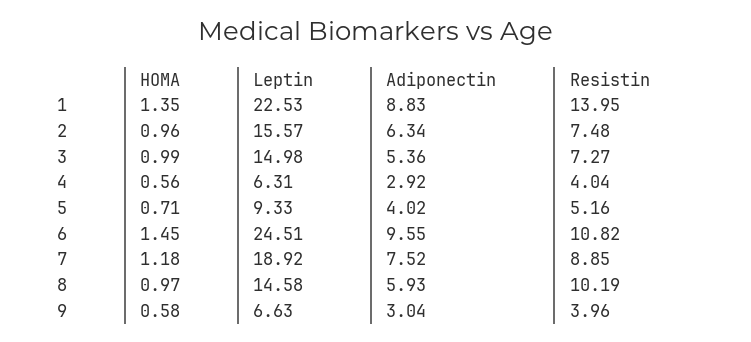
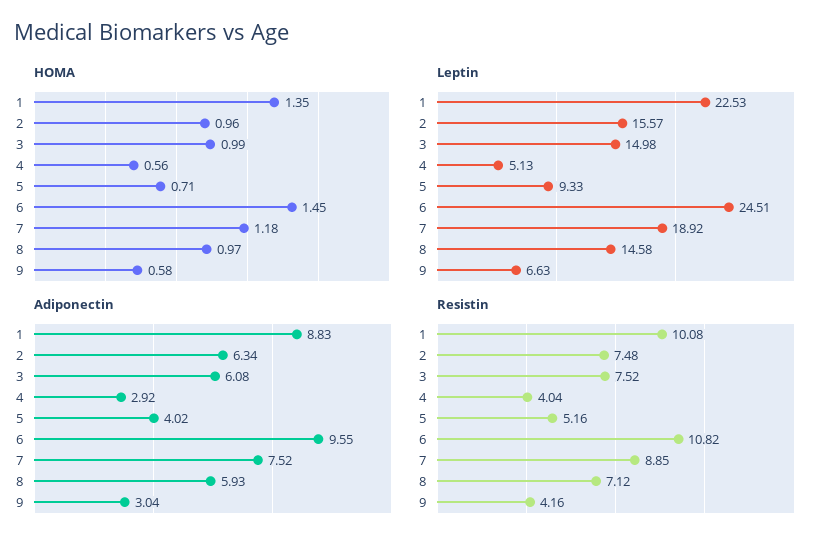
  {
    "HOMA": {
      "1": 1.35,
      "2": 0.96,
      "3": 0.99,
      "4": 0.56,
      "5": 0.71,
      "6": 1.45,
      "7": 1.18,
      "8": 0.97,
      "9": 0.58
    },
    "Leptin": {
      "1": 22.53,
      "2": 15.57,
      "3": 14.98,
-     "4": 6.31,
+     "4": 5.13,
      "5": 9.33,
      "6": 24.51,
      "7": 18.92,
      "8": 14.58,
      "9": 6.63
    },
    "Adiponectin": {
      "1": 8.83,
      "2": 6.34,
-     "3": 5.36,
+     "3": 6.08,
      "4": 2.92,
      "5": 4.02,
      "6": 9.55,
      "7": 7.52,
      "8": 5.93,
      "9": 3.04
    },
    "Resistin": {
-     "1": 13.95,
+     "1": 10.08,
      "2": 7.48,
-     "3": 7.27,
+     "3": 7.52,
      "4": 4.04,
      "5": 5.16,
      "6": 10.82,
      "7": 8.85,
-     "8": 10.19,
+     "8": 7.12,
-     "9": 3.96
+     "9": 4.16
    }
  }

